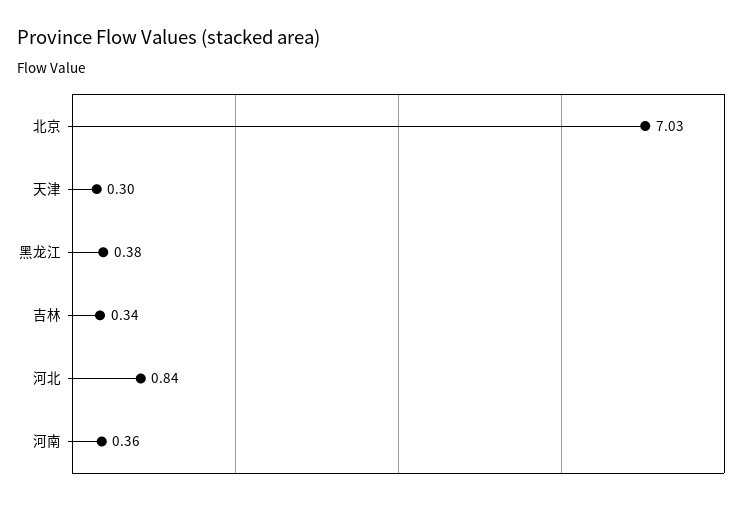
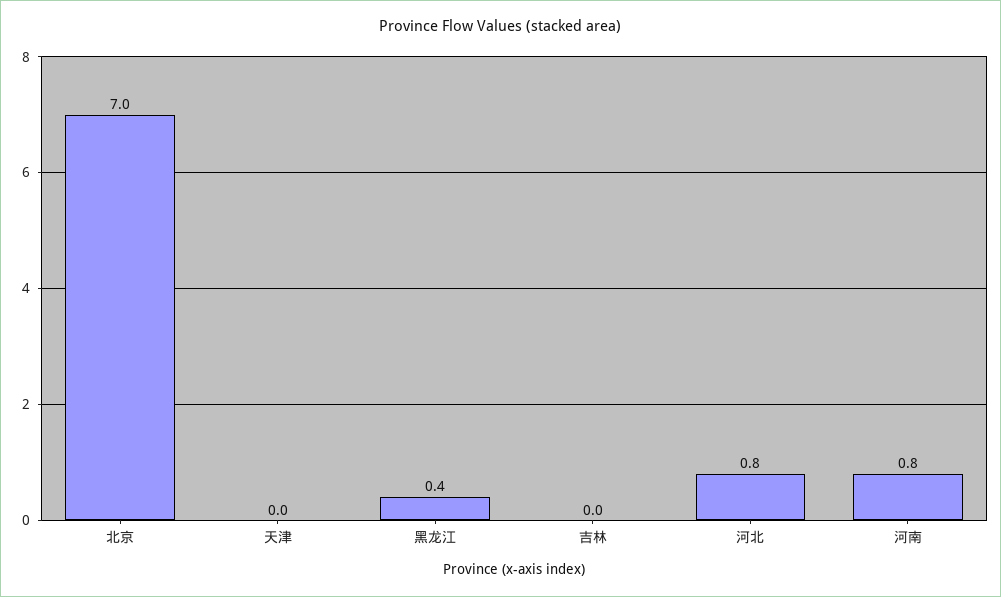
  {
    "北京": 7.03,
-   "天津": 0.3,
+   "天津": 0,
    "黑龙江": 0.38,
-   "吉林": 0.34,
+   "吉林": 0,
    "河北": 0.84,
-   "河南": 0.36
+   "河南": 0.8
  }

